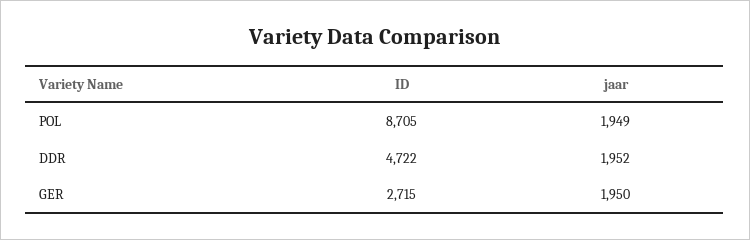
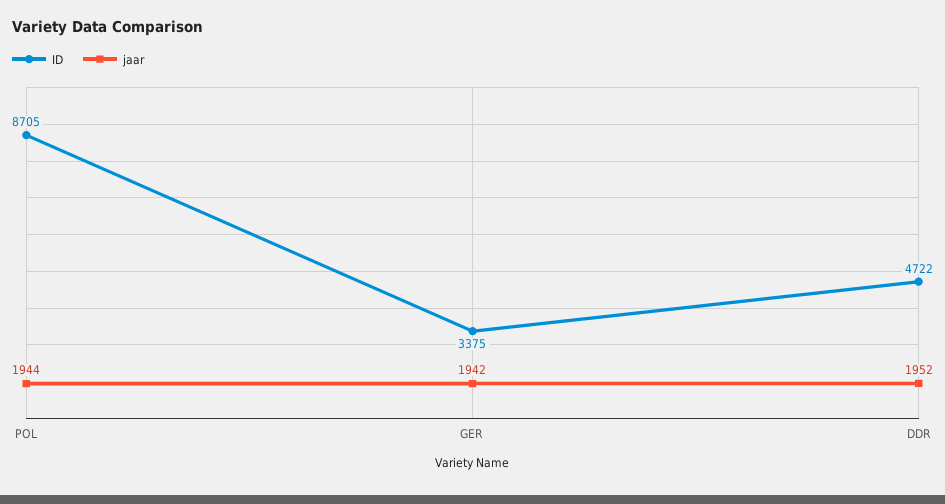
  {
    "ID": {
      "POL": 8705,
      "DDR": 4722,
-     "GER": 2715
+     "GER": 3375
    },
    "jaar": {
-     "POL": 1949,
+     "POL": 1944,
      "DDR": 1952,
-     "GER": 1950
+     "GER": 1942
    }
  }

